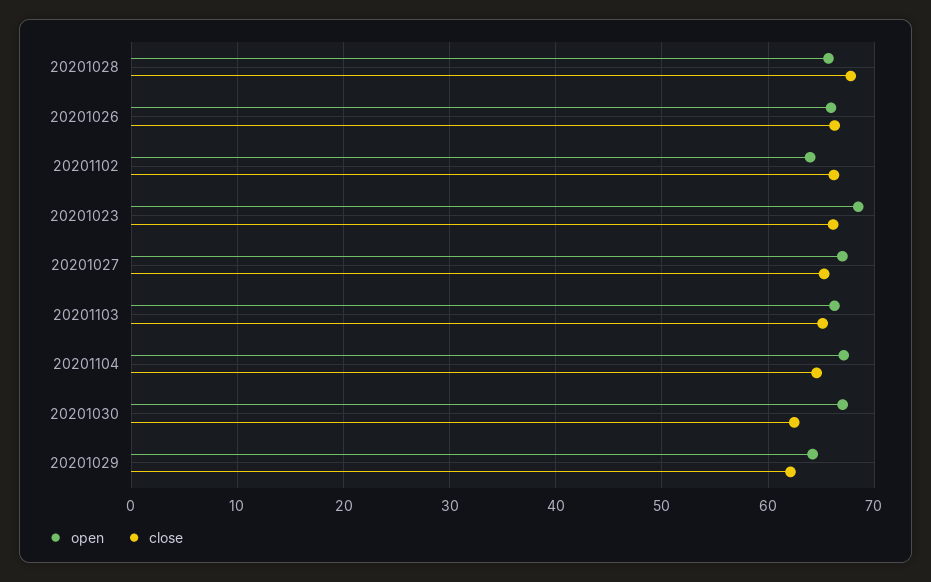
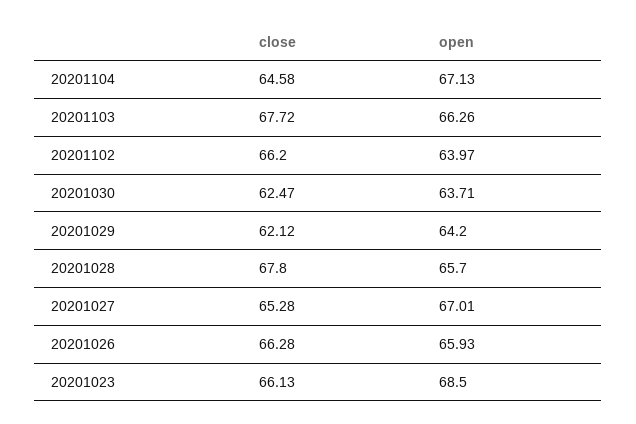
  {
    "open": {
      "20201028": 65.7,
      "20201026": 65.93,
      "20201102": 63.97,
      "20201023": 68.5,
      "20201027": 67.01,
      "20201103": 66.26,
      "20201104": 67.13,
-     "20201030": 67,
+     "20201030": 63.71,
      "20201029": 64.2
    },
    "close": {
      "20201028": 67.8,
      "20201026": 66.28,
      "20201102": 66.2,
      "20201023": 66.13,
      "20201027": 65.28,
-     "20201103": 65,
+     "20201103": 67.72,
      "20201104": 64.58,
      "20201030": 62.47,
      "20201029": 62.12
    }
  }

